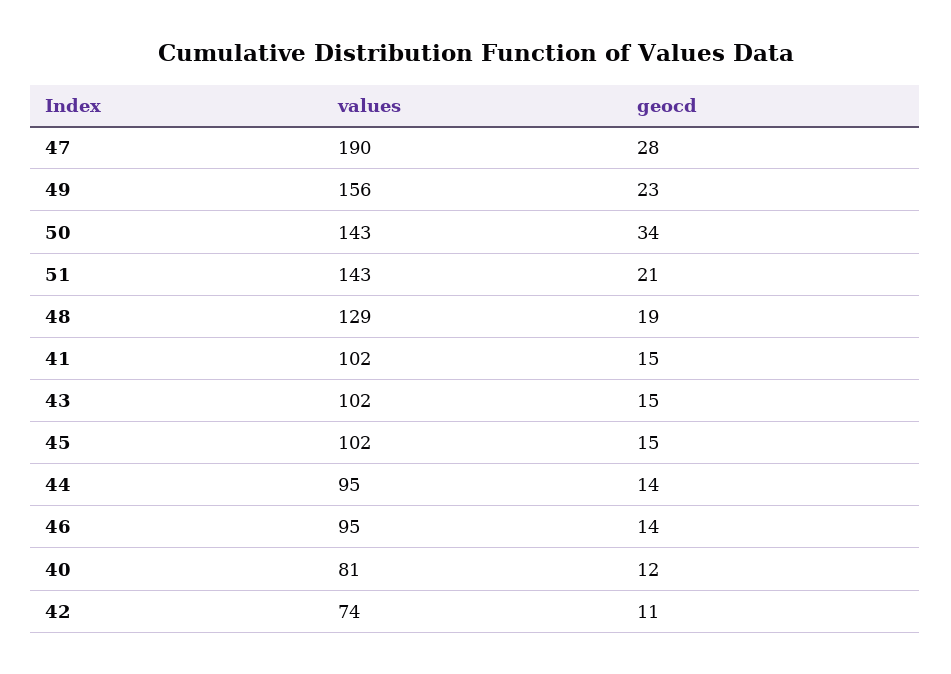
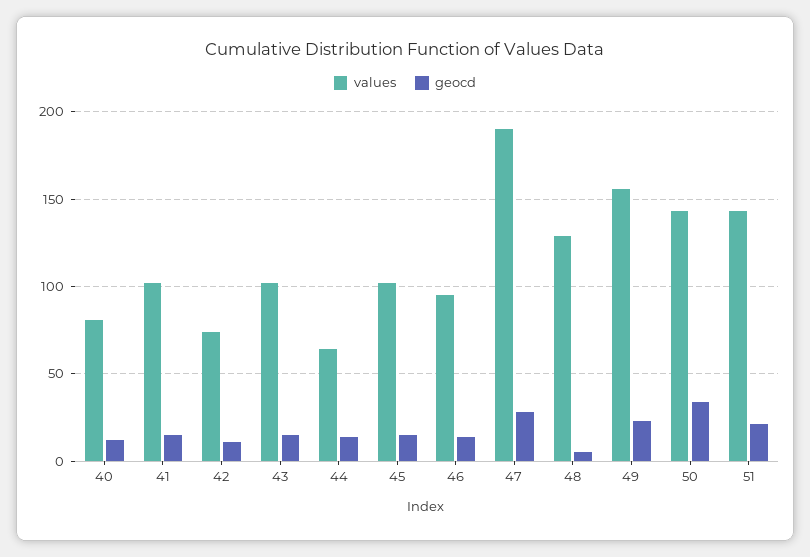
  {
    "values": {
      "47": 190,
      "49": 156,
      "50": 143,
      "51": 143,
      "48": 129,
      "41": 102,
      "43": 102,
      "45": 102,
-     "44": 95,
+     "44": 65,
      "46": 95,
      "40": 81,
      "42": 74
    },
    "geocd": {
      "47": 28,
      "49": 23,
      "50": 34,
      "51": 21,
-     "48": 19,
+     "48": 5,
      "41": 15,
      "43": 15,
      "45": 15,
      "44": 14,
      "46": 14,
      "40": 12,
      "42": 11
    }
  }

